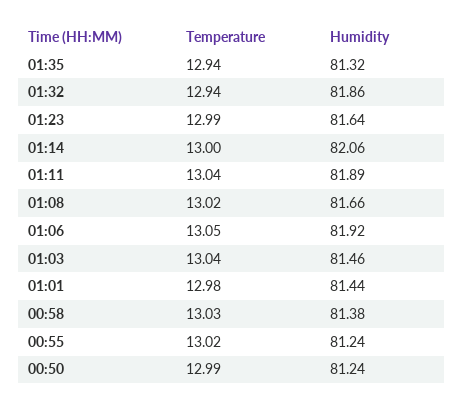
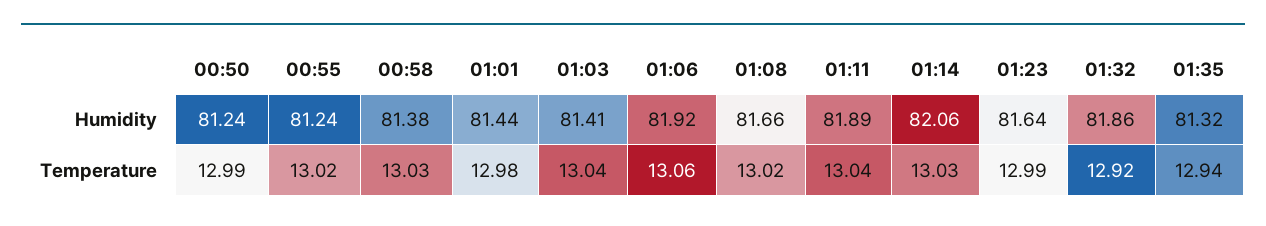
  {
    "Temperature": {
      "01:35": 12.94,
-     "01:32": 12.94,
+     "01:32": 12.92,
      "01:23": 12.99,
-     "01:14": 13,
+     "01:14": 13.03,
      "01:11": 13.04,
      "01:08": 13.02,
-     "01:06": 13.05,
+     "01:06": 13.06,
      "01:03": 13.04,
      "01:01": 12.98,
      "00:58": 13.03,
      "00:55": 13.02,
      "00:50": 12.99
    },
    "Humidity": {
      "01:35": 81.32,
      "01:32": 81.86,
      "01:23": 81.64,
      "01:14": 82.06,
      "01:11": 81.89,
      "01:08": 81.66,
      "01:06": 81.92,
-     "01:03": 81.46,
+     "01:03": 81.41,
      "01:01": 81.44,
      "00:58": 81.38,
      "00:55": 81.24,
      "00:50": 81.24
    }
  }

